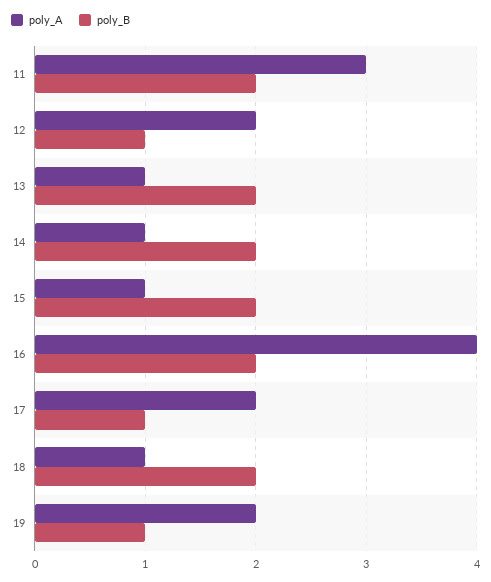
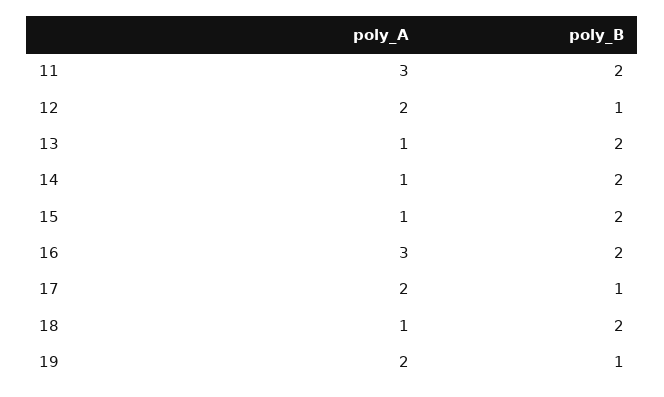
  {
    "poly_A": {
      "11": 3,
      "12": 2,
      "13": 1,
      "14": 1,
      "15": 1,
-     "16": 4,
+     "16": 3,
      "17": 2,
      "18": 1,
      "19": 2
    },
    "poly_B": {
      "11": 2,
      "12": 1,
      "13": 2,
      "14": 2,
      "15": 2,
      "16": 2,
      "17": 1,
      "18": 2,
      "19": 1
    }
  }

